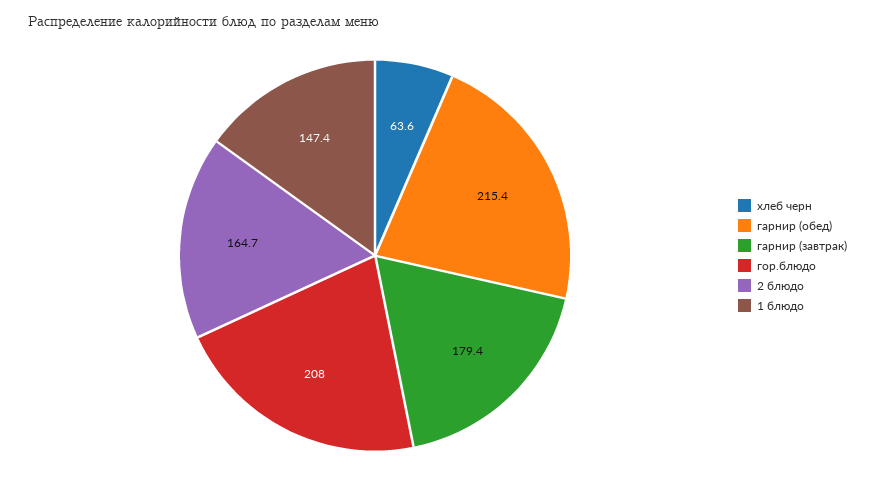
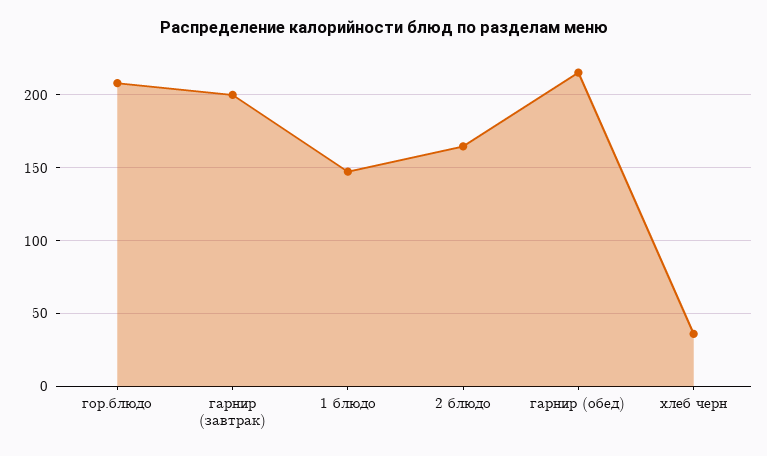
  {
-   "хлеб черн": 63.6,
+   "хлеб черн": 35,
    "гарнир (обед)": 215.4,
-   "гарнир (завтрак)": 179.4,
+   "гарнир (завтрак)": 200,
    "гор.блюдо": 208,
    "2 блюдо": 164.7,
    "1 блюдо": 147.4
  }

